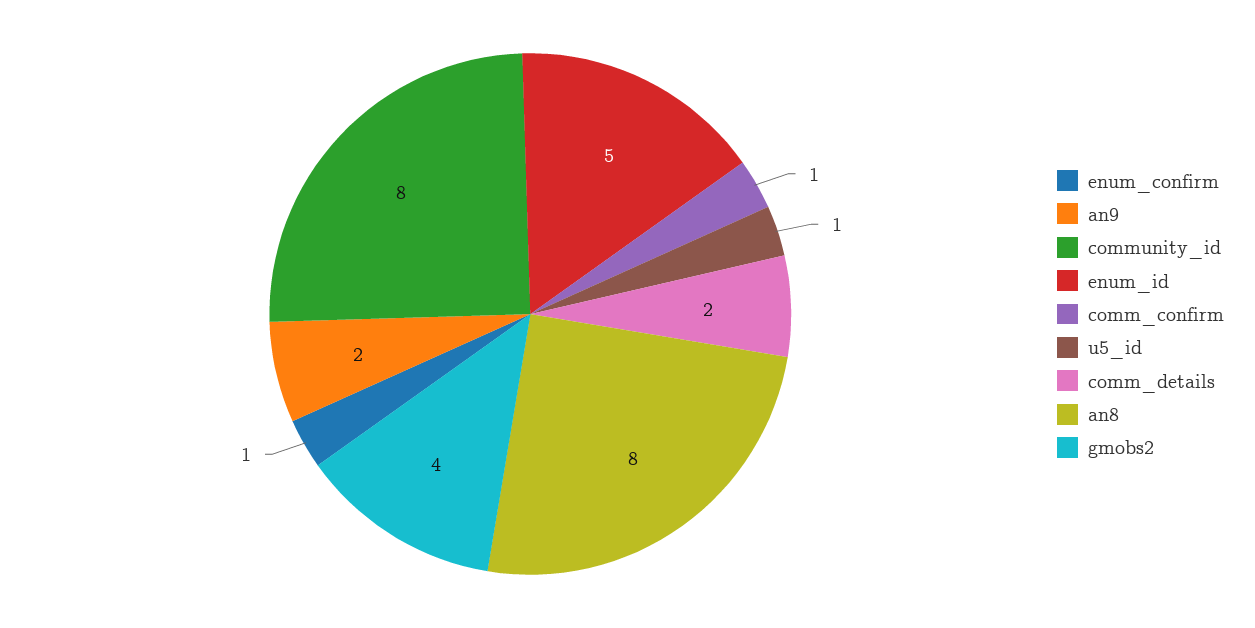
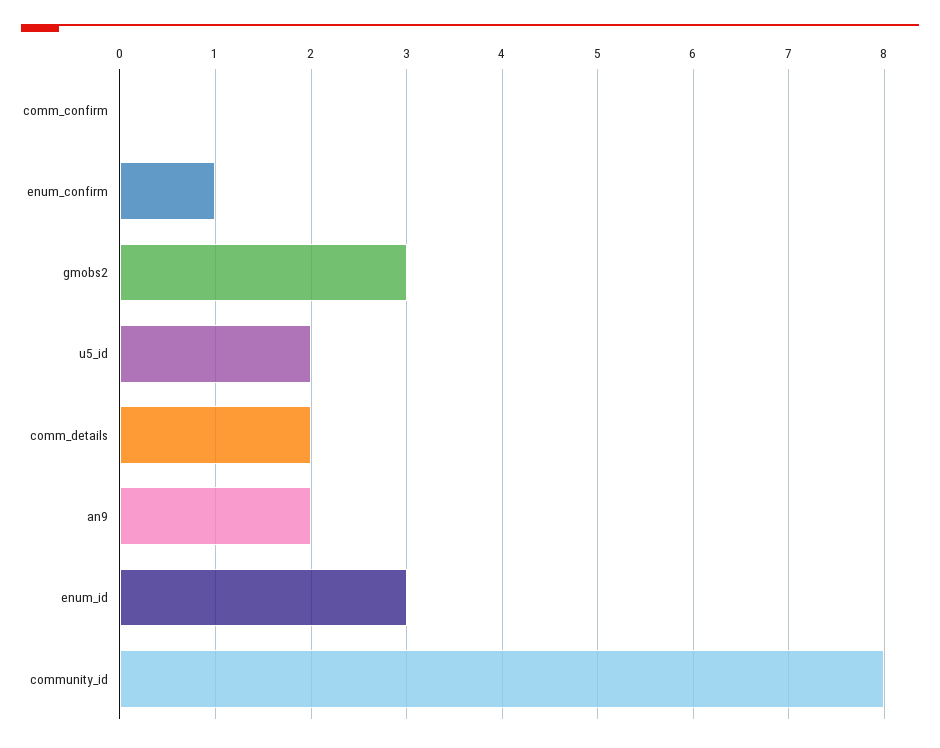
  {
    "enum_confirm": 1,
    "an9": 2,
    "community_id": 8,
-   "enum_id": 5,
+   "enum_id": 3,
-   "comm_confirm": 1,
+   "comm_confirm": 0,
-   "u5_id": 1,
+   "u5_id": 2,
    "comm_details": 2,
-   "an8": 8,
-   "gmobs2": 4
+   "gmobs2": 3
  }

